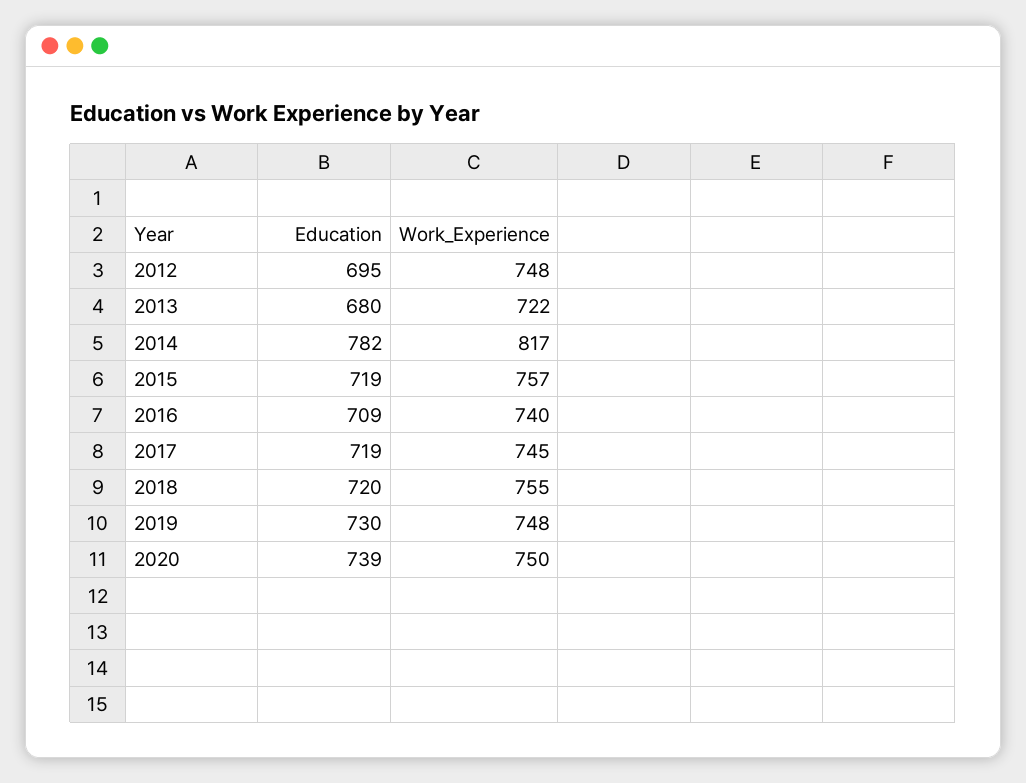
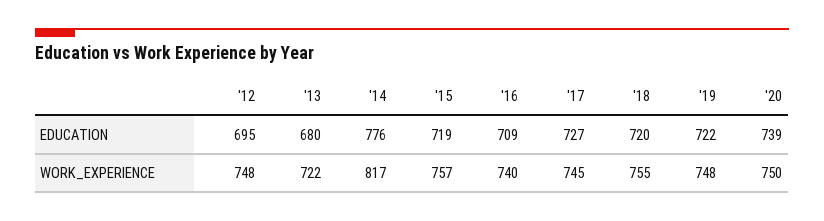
  {
    "Education": {
      "2012": 695,
      "2013": 680,
-     "2014": 782,
+     "2014": 776,
      "2015": 719,
      "2016": 709,
-     "2017": 719,
+     "2017": 727,
      "2018": 720,
-     "2019": 730,
+     "2019": 722,
      "2020": 739
    },
    "Work_Experience": {
      "2012": 748,
      "2013": 722,
      "2014": 817,
      "2015": 757,
      "2016": 740,
      "2017": 745,
      "2018": 755,
      "2019": 748,
      "2020": 750
    }
  }

